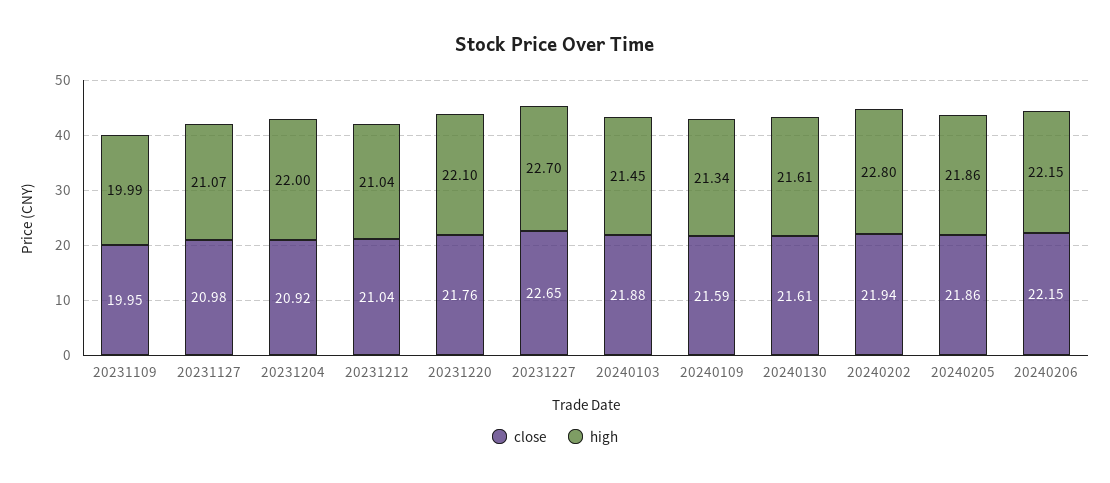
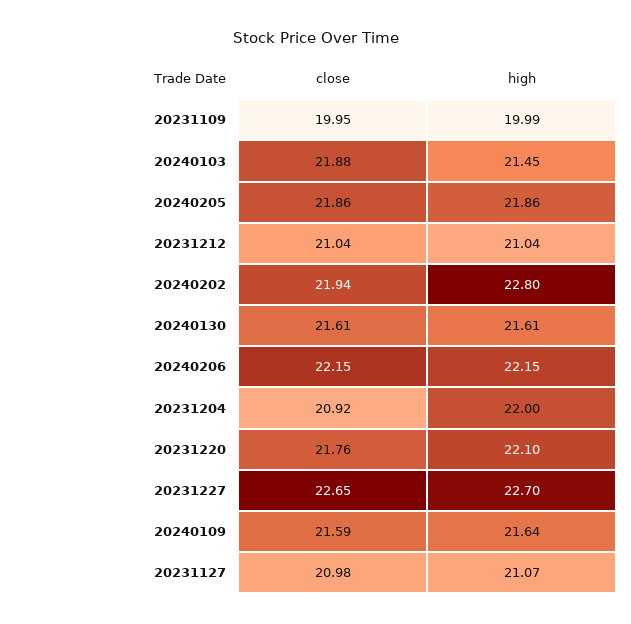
  {
    "close": {
      "20231109": 19.95,
      "20231127": 20.98,
      "20231204": 20.92,
      "20231212": 21.04,
      "20231220": 21.76,
      "20231227": 22.65,
      "20240103": 21.88,
      "20240109": 21.59,
      "20240130": 21.61,
      "20240202": 21.94,
      "20240205": 21.86,
      "20240206": 22.15
    },
    "high": {
      "20231109": 19.99,
      "20231127": 21.07,
      "20231204": 22,
      "20231212": 21.04,
      "20231220": 22.1,
      "20231227": 22.7,
      "20240103": 21.45,
-     "20240109": 21.34,
+     "20240109": 21.64,
      "20240130": 21.61,
      "20240202": 22.8,
      "20240205": 21.86,
      "20240206": 22.15
    }
  }

